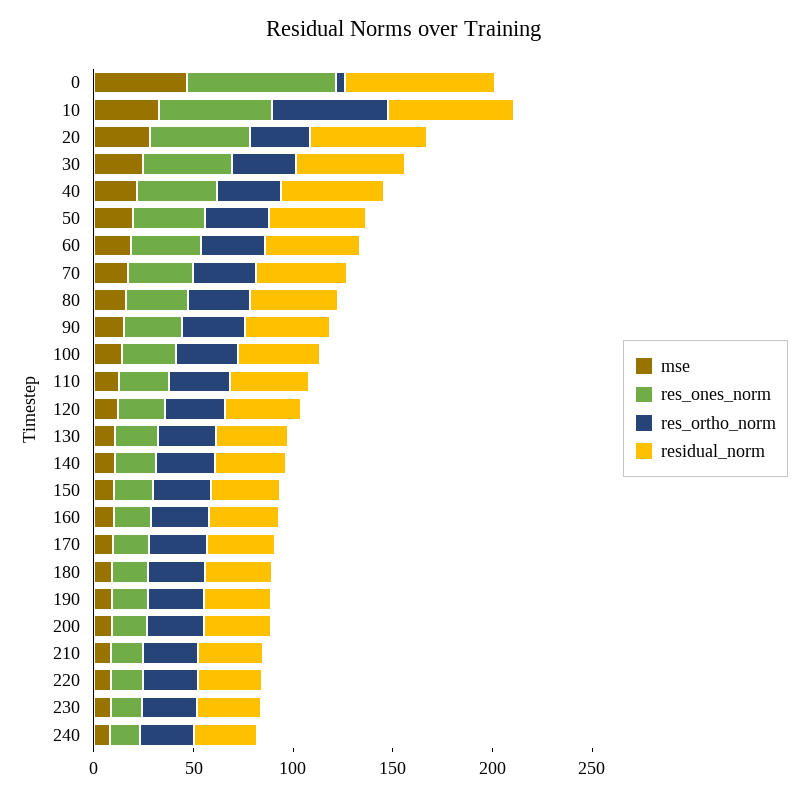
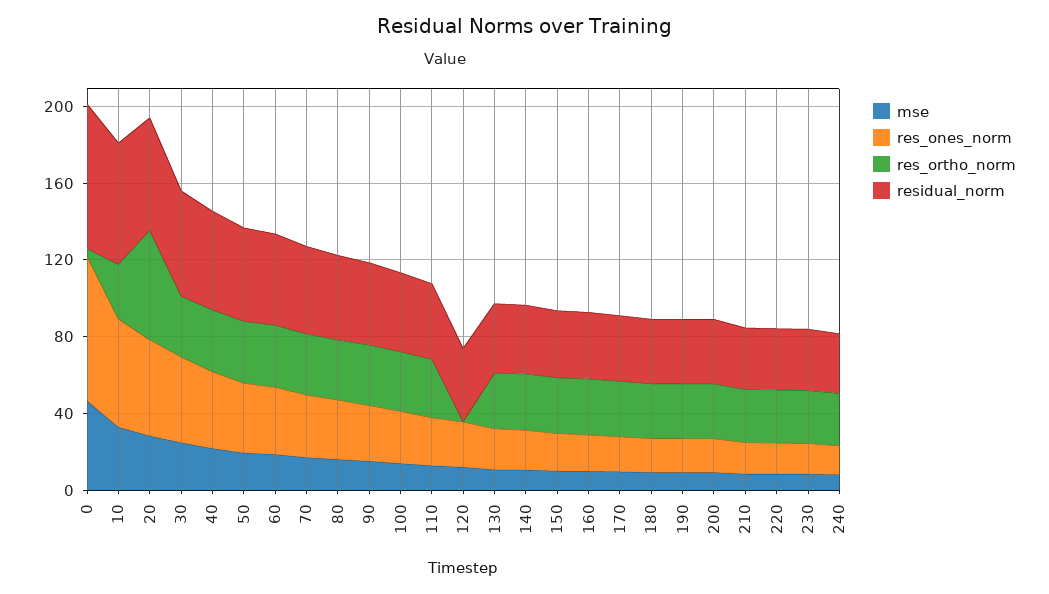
  {
    "mse": {
      "0": 50,
      "10": 30,
      "20": 30,
      "30": 20,
      "40": 20,
      "50": 20,
      "60": 20,
      "70": 20,
      "80": 20,
      "90": 20,
      "100": 10,
      "110": 10,
      "120": 10,
      "130": 10,
      "140": 10,
      "150": 10,
      "160": 10,
      "170": 10,
      "180": 10,
      "190": 10,
      "200": 10,
      "210": 10,
      "220": 10,
      "230": 10,
      "240": 10
    },
    "res_ones_norm": {
      "0": 80,
      "10": 60,
      "20": 50,
      "30": 40,
      "40": 40,
      "50": 40,
      "60": 40,
      "70": 30,
      "80": 30,
      "90": 30,
      "100": 30,
      "110": 20,
      "120": 20,
      "130": 20,
      "140": 20,
      "150": 20,
      "160": 20,
      "170": 20,
      "180": 20,
      "190": 20,
      "200": 20,
      "210": 20,
      "220": 20,
      "230": 20,
      "240": 20
    },
    "res_ortho_norm": {
      "0": 0,
-     "10": 60,
+     "10": 30,
-     "20": 30,
+     "20": 60,
      "30": 30,
      "40": 30,
      "50": 30,
      "60": 30,
      "70": 30,
      "80": 30,
      "90": 30,
      "100": 30,
      "110": 30,
-     "120": 30,
+     "120": 0,
      "130": 30,
      "140": 30,
      "150": 30,
      "160": 30,
      "170": 30,
      "180": 30,
      "190": 30,
      "200": 30,
      "210": 30,
      "220": 30,
      "230": 30,
      "240": 30
    },
    "residual_norm": {
      "0": 80,
      "10": 60,
      "20": 60,
      "30": 50,
      "40": 50,
      "50": 50,
      "60": 50,
      "70": 50,
      "80": 40,
      "90": 40,
      "100": 40,
      "110": 40,
      "120": 40,
      "130": 40,
      "140": 40,
      "150": 30,
      "160": 30,
      "170": 30,
      "180": 30,
      "190": 30,
      "200": 30,
      "210": 30,
      "220": 30,
      "230": 30,
      "240": 30
    }
  }

